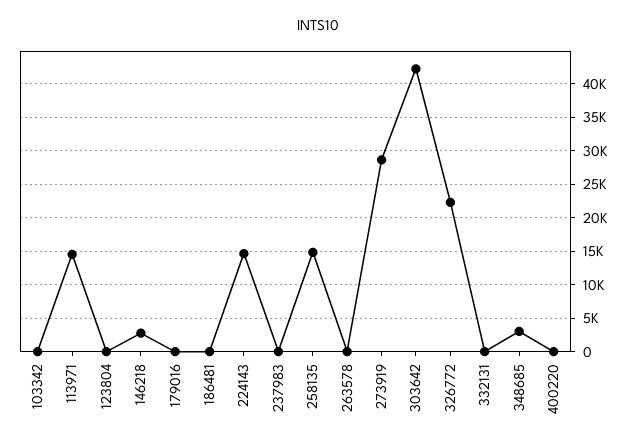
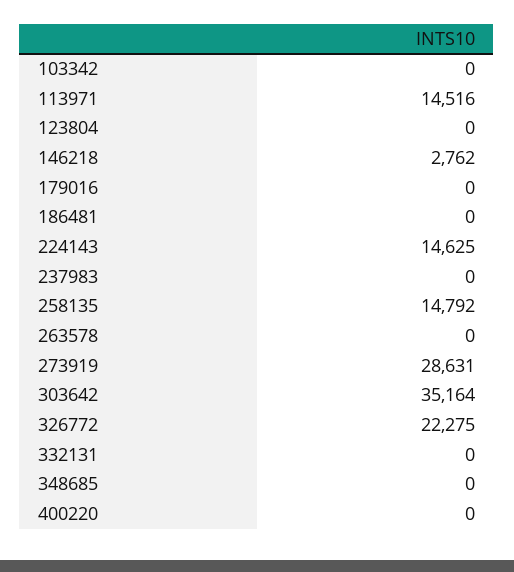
  {
    "103342": 0,
    "113971": 14516,
    "123804": 0,
    "146218": 2762,
    "179016": 0,
    "186481": 0,
    "224143": 14625,
    "237983": 0,
    "258135": 14792,
    "263578": 0,
    "273919": 28631,
-   "303642": 42000,
+   "303642": 35164,
    "326772": 22275,
    "332131": 0,
-   "348685": 3000,
+   "348685": 0,
    "400220": 0
  }

